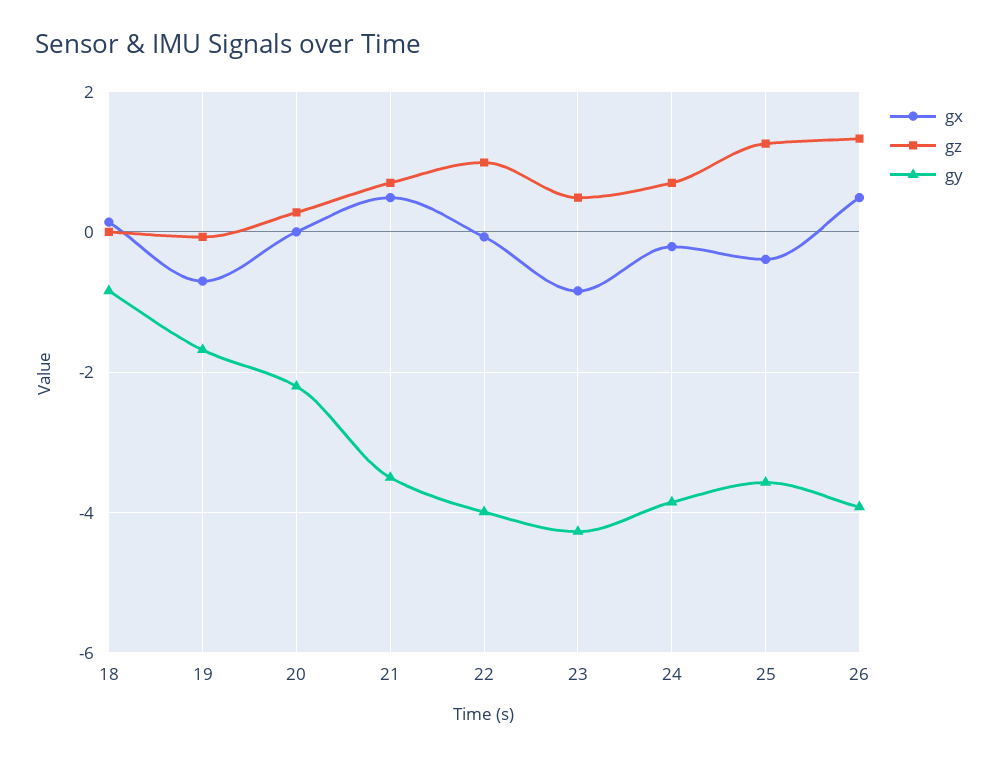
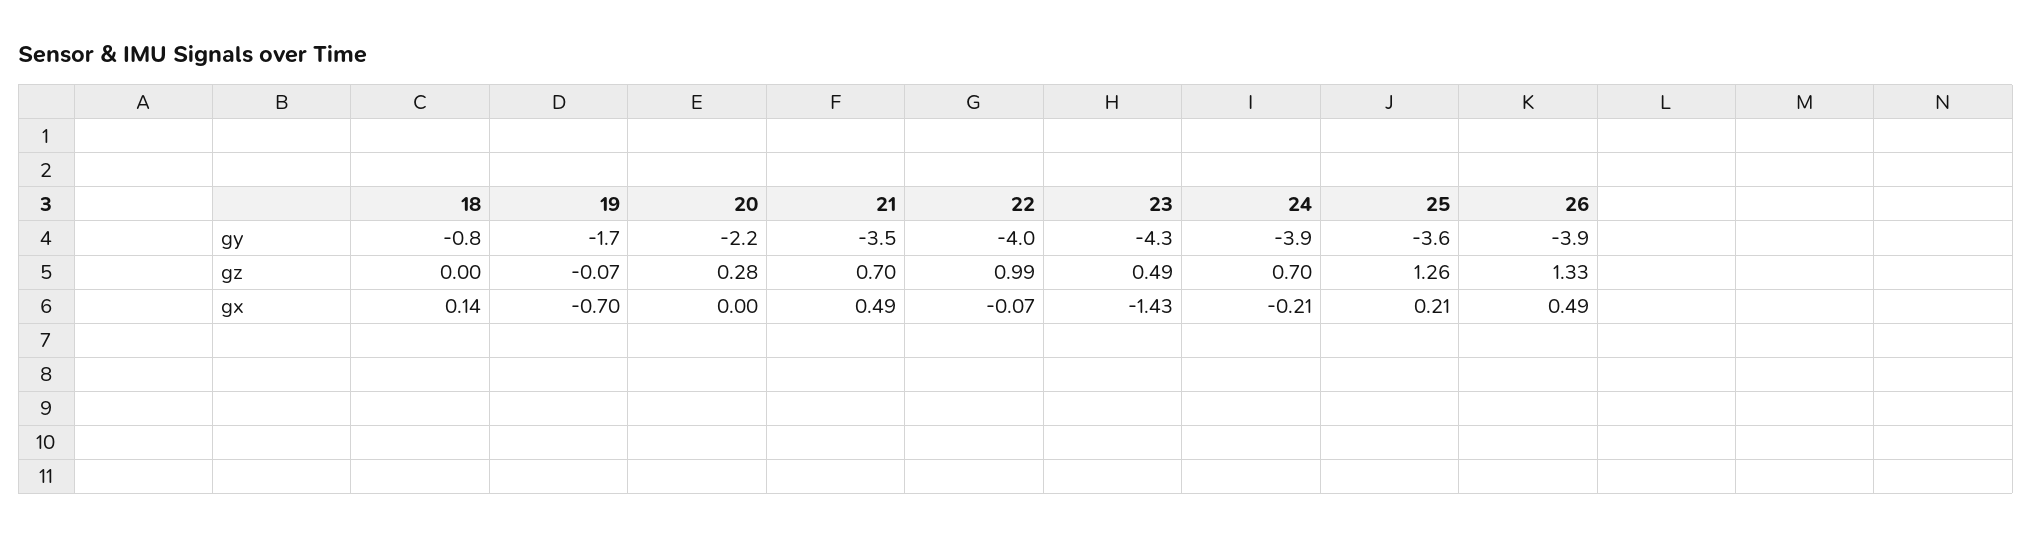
  {
    "gx": {
      "18": 0.14,
      "19": -0.7,
      "20": 0,
      "21": 0.49,
      "22": -0.07,
-     "23": -0.8,
+     "23": -1.43,
      "24": -0.21,
-     "25": -0.4,
+     "25": 0.21,
      "26": 0.49
    },
    "gz": {
      "18": 0,
      "19": -0.07,
      "20": 0.28,
      "21": 0.7,
      "22": 0.99,
      "23": 0.49,
      "24": 0.7,
      "25": 1.26,
      "26": 1.33
    },
    "gy": {
      "18": -0.8,
      "19": -1.7,
      "20": -2.2,
      "21": -3.5,
      "22": -4,
      "23": -4.3,
      "24": -3.9,
      "25": -3.6,
      "26": -3.9
    }
  }

